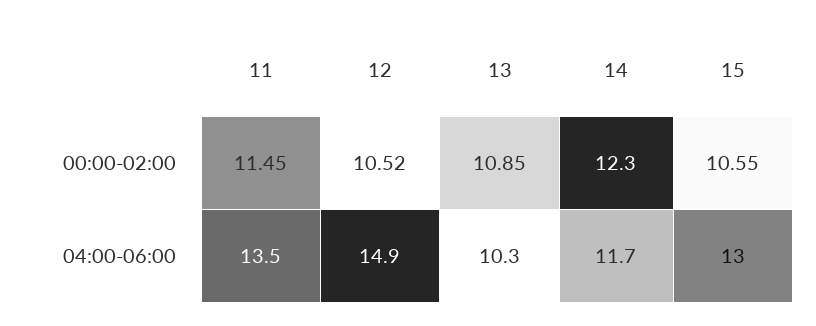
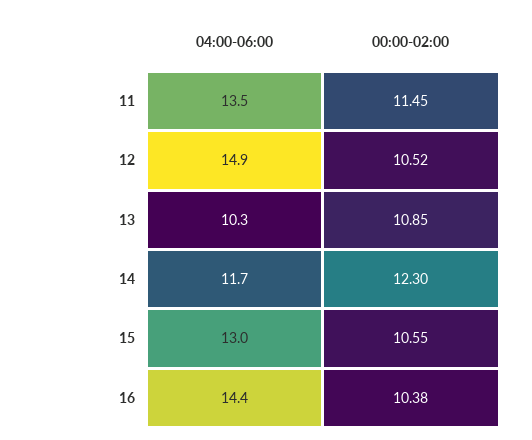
  {
    "11": {
      "00:00-02:00": 11.45,
      "04:00-06:00": 13.5
    },
    "12": {
      "00:00-02:00": 10.52,
      "04:00-06:00": 14.9
    },
    "13": {
      "00:00-02:00": 10.85,
      "04:00-06:00": 10.3
    },
    "14": {
      "00:00-02:00": 12.3,
      "04:00-06:00": 11.7
    },
    "15": {
      "00:00-02:00": 10.55,
      "04:00-06:00": 13
-   }
+   },
+   "16": {
+     "04:00-06:00": 14.4,
+     "00:00-02:00": 10.38
+   }
  }

